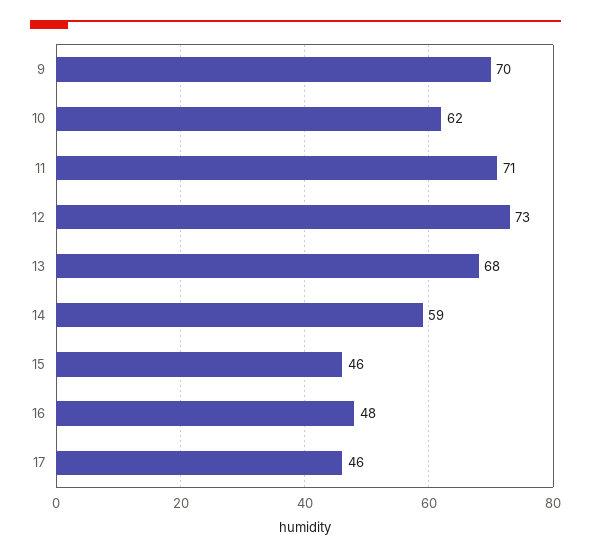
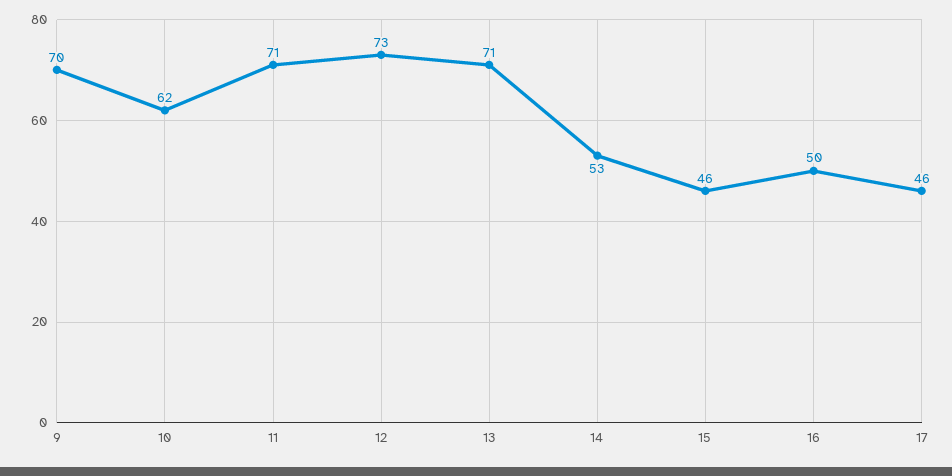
  {
    "9": 70,
    "10": 62,
    "11": 71,
    "12": 73,
-   "13": 68,
+   "13": 71,
-   "14": 59,
+   "14": 53,
    "15": 46,
-   "16": 48,
+   "16": 50,
    "17": 46
  }

